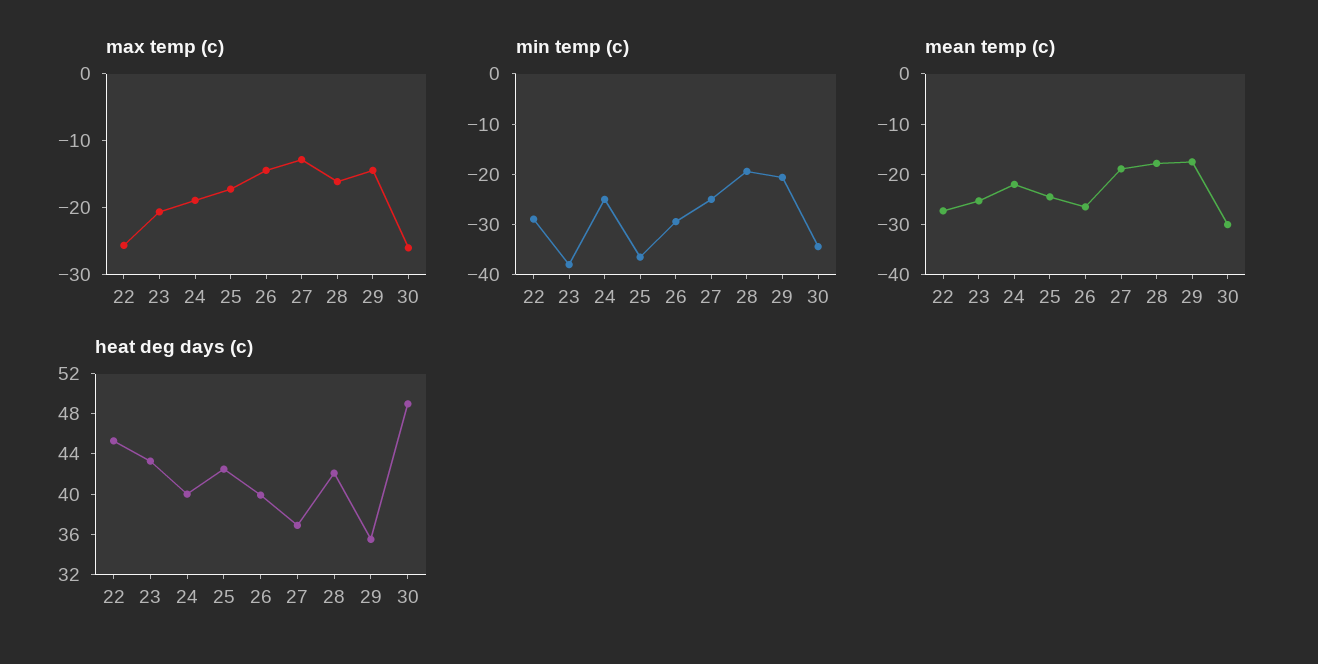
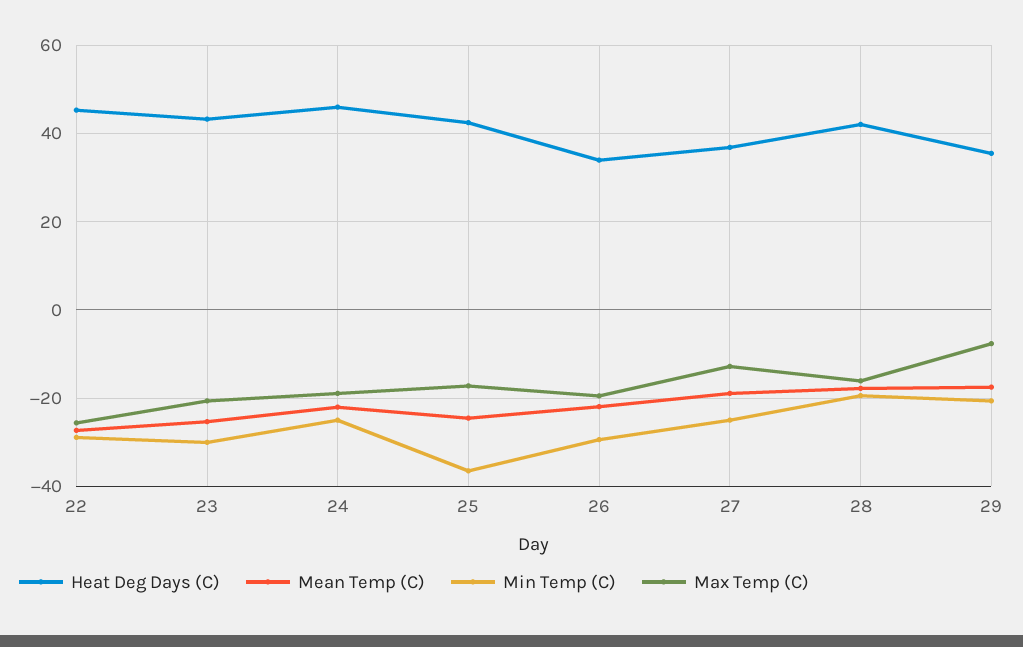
  {
    "max temp (c)": {
      "22": -26,
      "23": -20,
      "24": -18,
      "25": -18,
-     "26": -14,
+     "26": -20,
      "27": -12,
      "28": -16,
-     "29": -14,
+     "29": -8
-     "30": -26
    },
    "min temp (c)": {
      "22": -28,
-     "23": -38,
+     "23": -30,
      "24": -26,
      "25": -36,
      "26": -30,
      "27": -26,
      "28": -20,
-     "29": -20,
+     "29": -20
-     "30": -34
    },
    "mean temp (c)": {
      "22": -28,
      "23": -26,
      "24": -22,
      "25": -24,
-     "26": -26,
+     "26": -22,
      "27": -18,
      "28": -18,
-     "29": -18,
+     "29": -18
-     "30": -30
    },
    "heat deg days (c)": {
      "22": 45,
      "23": 43,
-     "24": 40,
+     "24": 46,
      "25": 43,
-     "26": 40,
+     "26": 34,
      "27": 37,
      "28": 42,
-     "29": 36,
+     "29": 36
-     "30": 49
    }
  }

